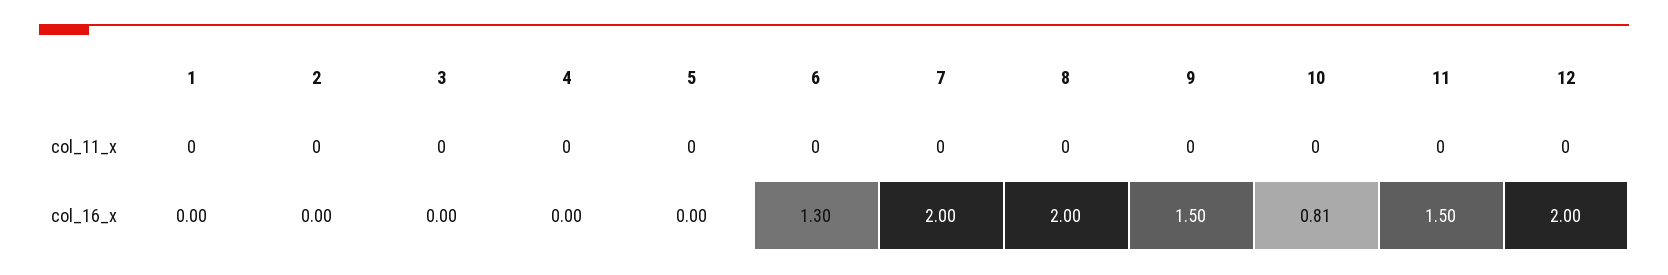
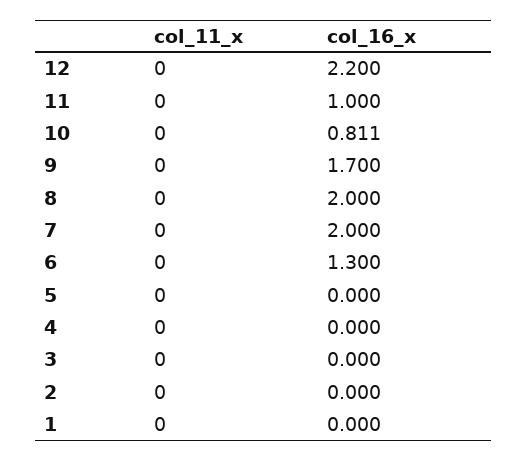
  {
    "1": {
      "col_11_x": 0,
      "col_16_x": 0
    },
    "2": {
      "col_11_x": 0,
      "col_16_x": 0
    },
    "3": {
      "col_11_x": 0,
      "col_16_x": 0
    },
    "4": {
      "col_11_x": 0,
      "col_16_x": 0
    },
    "5": {
      "col_11_x": 0,
      "col_16_x": 0
    },
    "6": {
      "col_11_x": 0,
      "col_16_x": 1.3
    },
    "7": {
      "col_11_x": 0,
      "col_16_x": 2
    },
    "8": {
      "col_11_x": 0,
      "col_16_x": 2
    },
    "9": {
      "col_11_x": 0,
-     "col_16_x": 1.5
+     "col_16_x": 1.7
    },
    "10": {
      "col_11_x": 0,
      "col_16_x": 0.811
    },
    "11": {
      "col_11_x": 0,
-     "col_16_x": 1.5
+     "col_16_x": 1
    },
    "12": {
      "col_11_x": 0,
-     "col_16_x": 2
+     "col_16_x": 2.2
    }
  }

